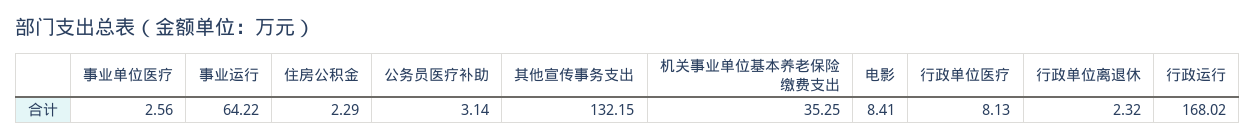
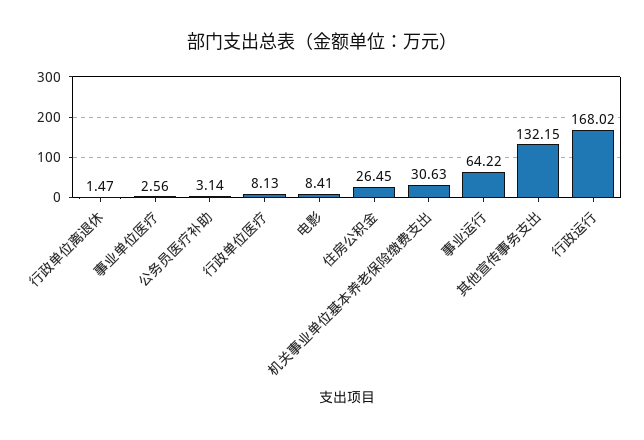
  {
    "事业单位医疗": 2.56,
    "事业运行": 64.22,
-   "住房公积金": 2.29,
+   "住房公积金": 26.45,
    "公务员医疗补助": 3.14,
    "其他宣传事务支出": 132.15,
-   "机关事业单位基本养老保险缴费支出": 35.25,
+   "机关事业单位基本养老保险缴费支出": 30.63,
    "电影": 8.41,
    "行政单位医疗": 8.13,
-   "行政单位离退休": 2.32,
+   "行政单位离退休": 1.47,
    "行政运行": 168.02
  }

